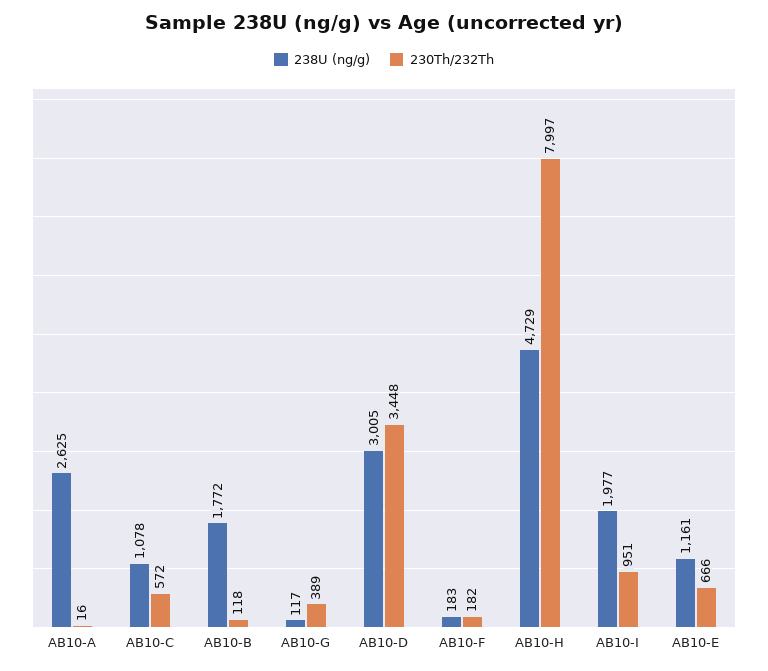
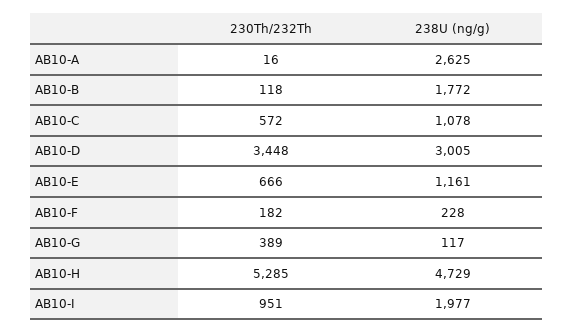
  {
    "238U (ng/g)": {
      "AB10-A": 2625,
      "AB10-C": 1078,
      "AB10-B": 1772,
      "AB10-G": 117,
      "AB10-D": 3005,
-     "AB10-F": 183,
+     "AB10-F": 228,
      "AB10-H": 4729,
      "AB10-I": 1977,
      "AB10-E": 1161
    },
    "230Th/232Th": {
      "AB10-A": 16,
      "AB10-C": 572,
      "AB10-B": 118,
      "AB10-G": 389,
      "AB10-D": 3448,
      "AB10-F": 182,
-     "AB10-H": 7997,
+     "AB10-H": 5285,
      "AB10-I": 951,
      "AB10-E": 666
    }
  }

